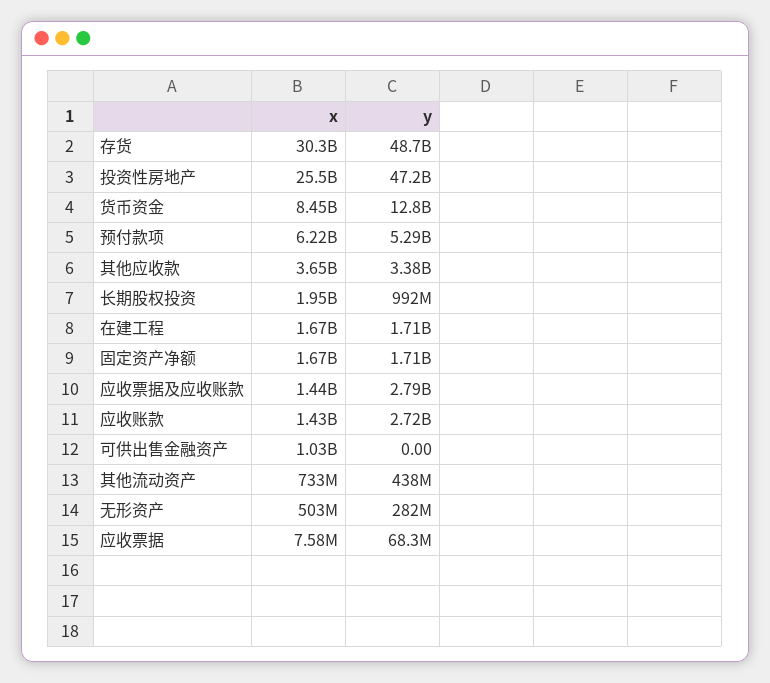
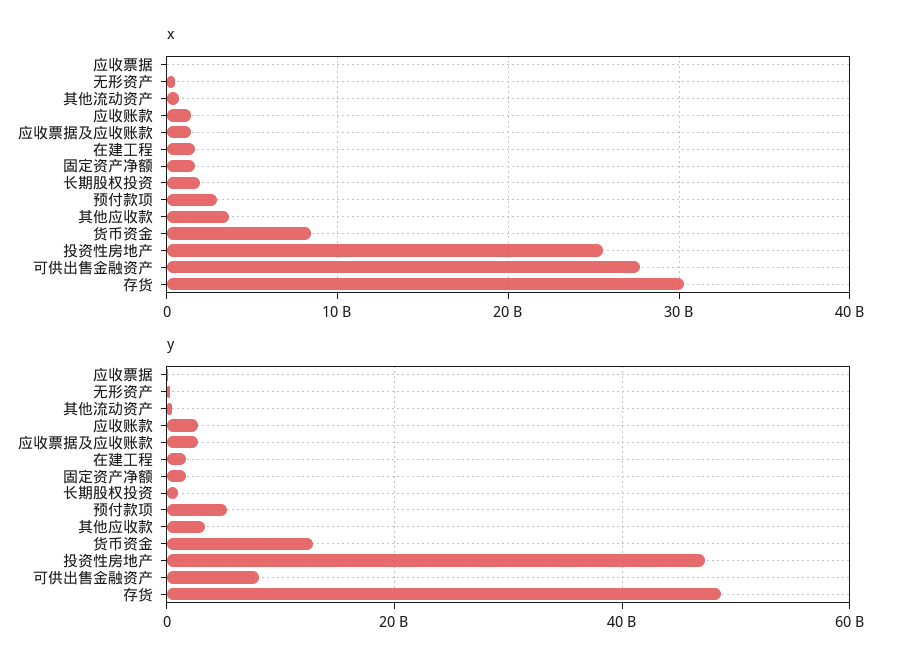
  {
    "x": {
      "存货": 30300000000,
      "投资性房地产": 25500000000,
      "货币资金": 8450000000,
-     "预付款项": 6220000000,
+     "预付款项": 3000000000,
      "其他应收款": 3650000000,
      "长期股权投资": 1950000000,
      "在建工程": 1670000000,
      "固定资产净额": 1670000000,
      "应收票据及应收账款": 1440000000,
      "应收账款": 1430000000,
-     "可供出售金融资产": 1030000000,
+     "可供出售金融资产": 28000000000,
      "其他流动资产": 733000000,
      "无形资产": 503000000,
      "应收票据": 7580000
    },
    "y": {
      "存货": 48700000000,
      "投资性房地产": 47200000000,
      "货币资金": 12800000000,
      "预付款项": 5290000000,
      "其他应收款": 3380000000,
      "长期股权投资": 992000000,
      "在建工程": 1710000000,
      "固定资产净额": 1710000000,
      "应收票据及应收账款": 2790000000,
      "应收账款": 2720000000,
-     "可供出售金融资产": 0,
+     "可供出售金融资产": 8000000000,
      "其他流动资产": 438000000,
      "无形资产": 282000000,
      "应收票据": 68300000
    }
  }

